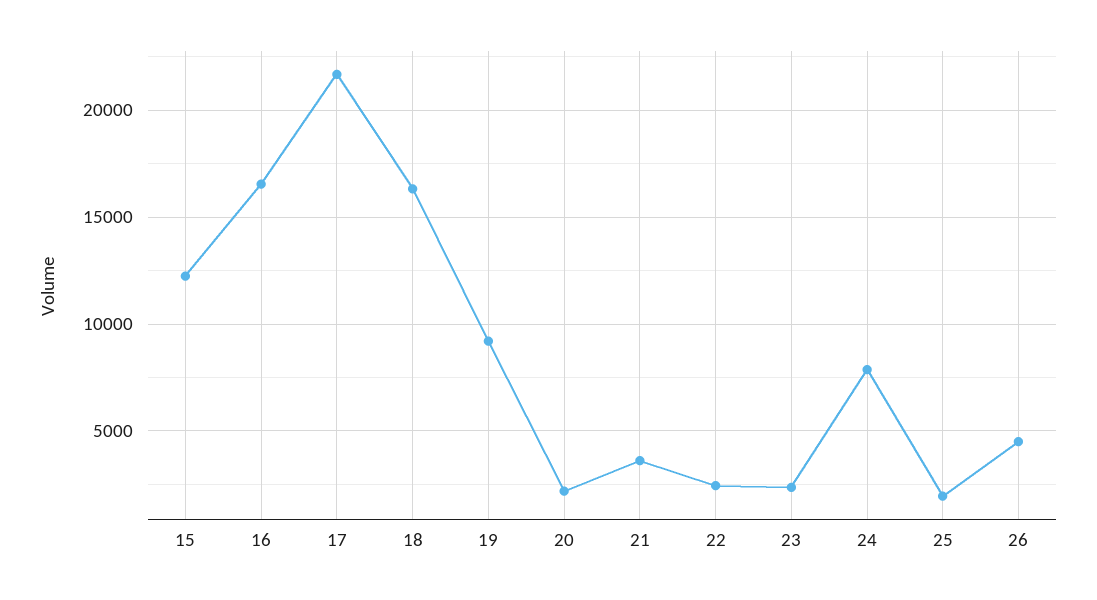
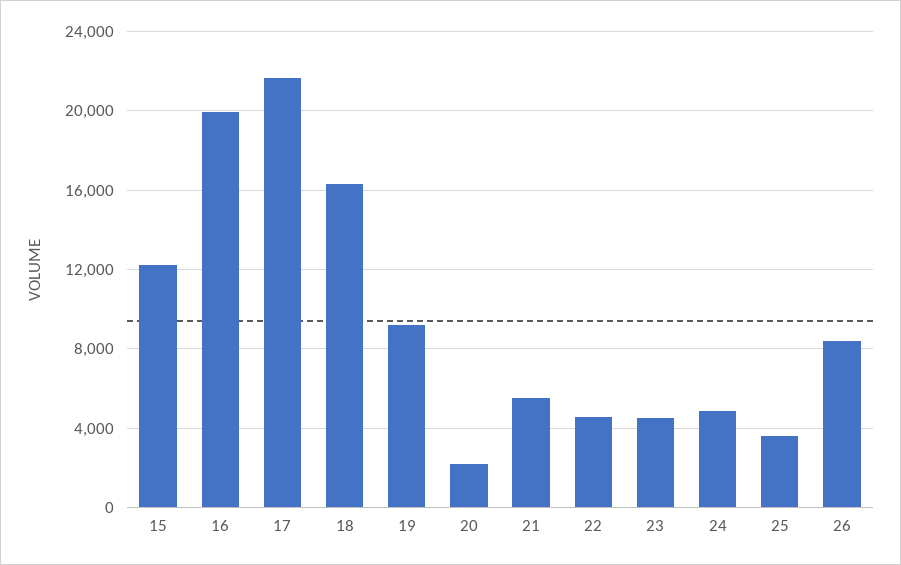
  {
    "15": 12000,
-   "16": 16500,
+   "16": 20000,
    "17": 21500,
    "18": 16500,
    "19": 9000,
    "20": 2000,
-   "21": 3500,
+   "21": 5500,
-   "22": 2500,
+   "22": 4500,
-   "23": 2500,
+   "23": 4500,
-   "24": 8000,
+   "24": 5000,
-   "25": 2000,
+   "25": 3500,
-   "26": 4500
+   "26": 8500
  }

